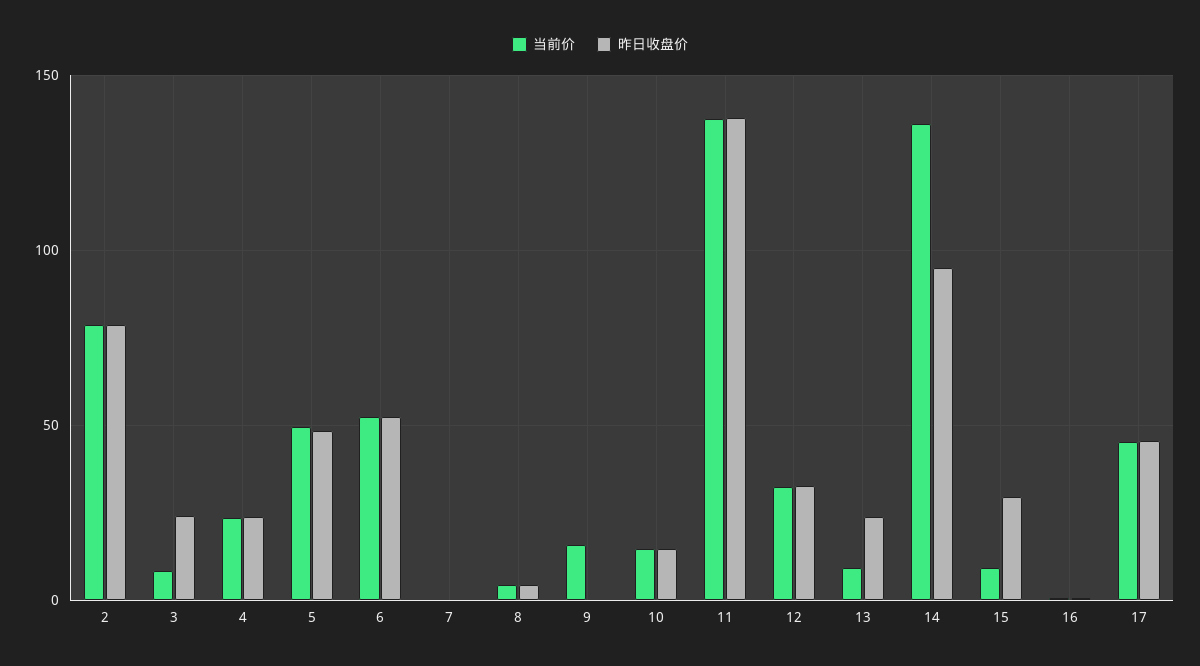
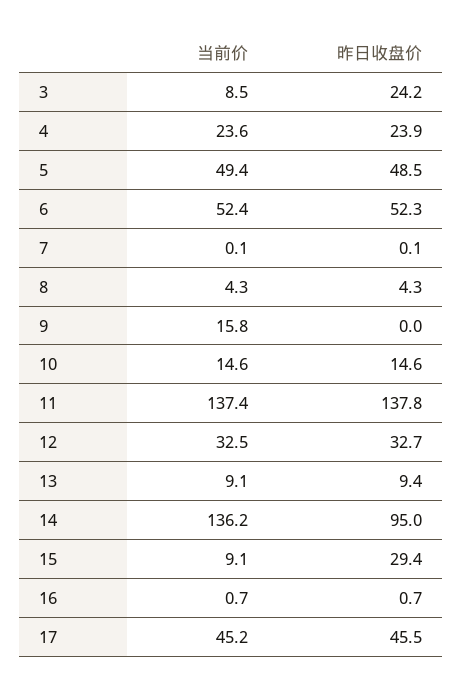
  {
    "当前价": {
-     "2": 80,
      "3": 8.5,
      "4": 23.6,
      "5": 49.4,
      "6": 52.4,
      "7": 0.1,
      "8": 4.3,
      "9": 15.8,
      "10": 14.6,
      "11": 137.4,
      "12": 32.5,
      "13": 9.1,
      "14": 136.2,
      "15": 9.1,
      "16": 0.7,
      "17": 45.2
    },
    "昨日收盘价": {
-     "2": 80,
      "3": 24.2,
      "4": 23.9,
      "5": 48.5,
      "6": 52.3,
      "7": 0.1,
      "8": 4.3,
      "9": 0,
      "10": 14.6,
      "11": 137.8,
      "12": 32.7,
-     "13": 25,
+     "13": 9.4,
      "14": 95,
      "15": 29.4,
      "16": 0.7,
      "17": 45.5
    }
  }

